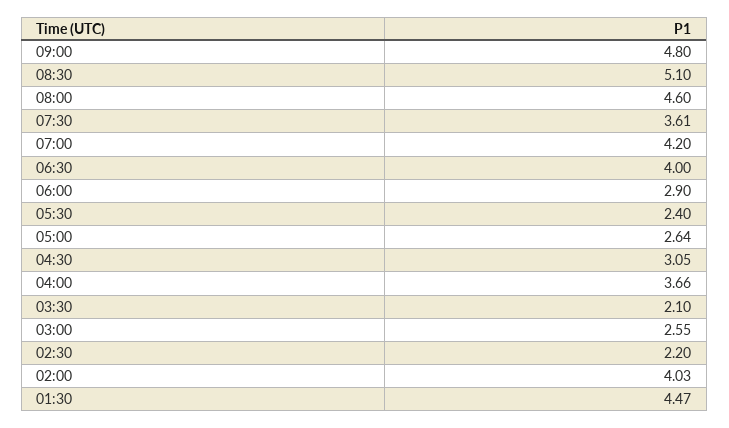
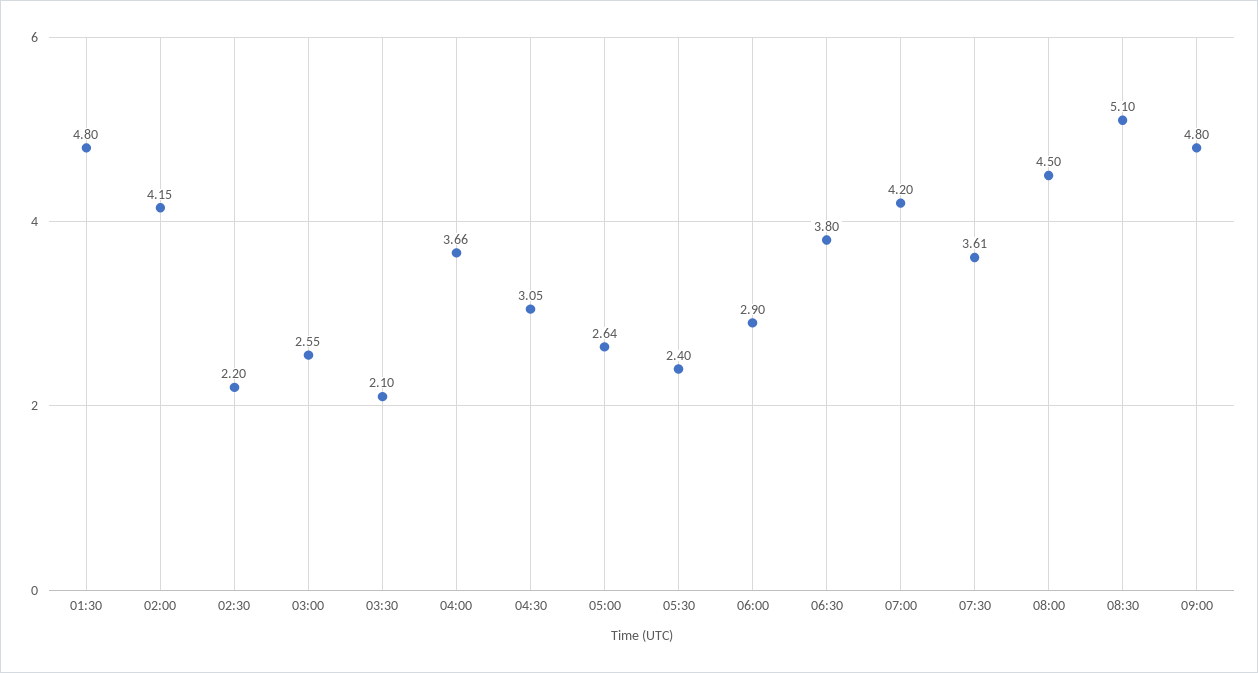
  {
    "09:00": 4.8,
    "08:30": 5.1,
-   "08:00": 4.6,
+   "08:00": 4.5,
    "07:30": 3.61,
    "07:00": 4.2,
-   "06:30": 4,
+   "06:30": 3.8,
    "06:00": 2.9,
    "05:30": 2.4,
    "05:00": 2.64,
    "04:30": 3.05,
    "04:00": 3.66,
    "03:30": 2.1,
    "03:00": 2.55,
    "02:30": 2.2,
-   "02:00": 4.03,
+   "02:00": 4.15,
-   "01:30": 4.47
+   "01:30": 4.8
  }

